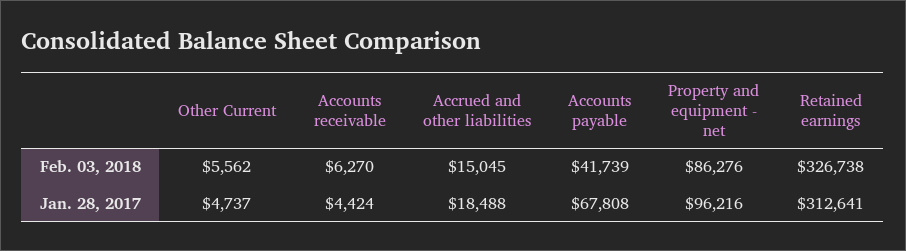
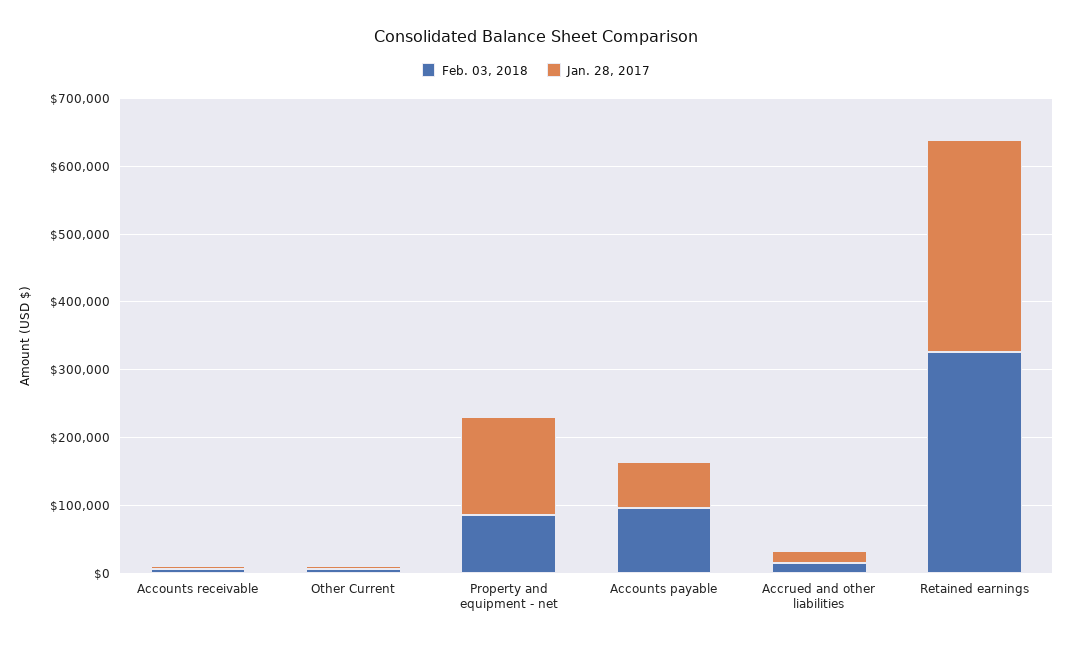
  {
    "Feb. 03, 2018": {
      "Other Current": 5562,
      "Accounts receivable": 6270,
      "Accrued and other liabilities": 15045,
-     "Accounts payable": 41739,
+     "Accounts payable": 100000,
      "Property and equipment - net": 86276,
      "Retained earnings": 326738
    },
    "Jan. 28, 2017": {
      "Other Current": 4737,
      "Accounts receivable": 4424,
      "Accrued and other liabilities": 18488,
      "Accounts payable": 67808,
-     "Property and equipment - net": 96216,
+     "Property and equipment - net": 140000,
      "Retained earnings": 312641
    }
  }

